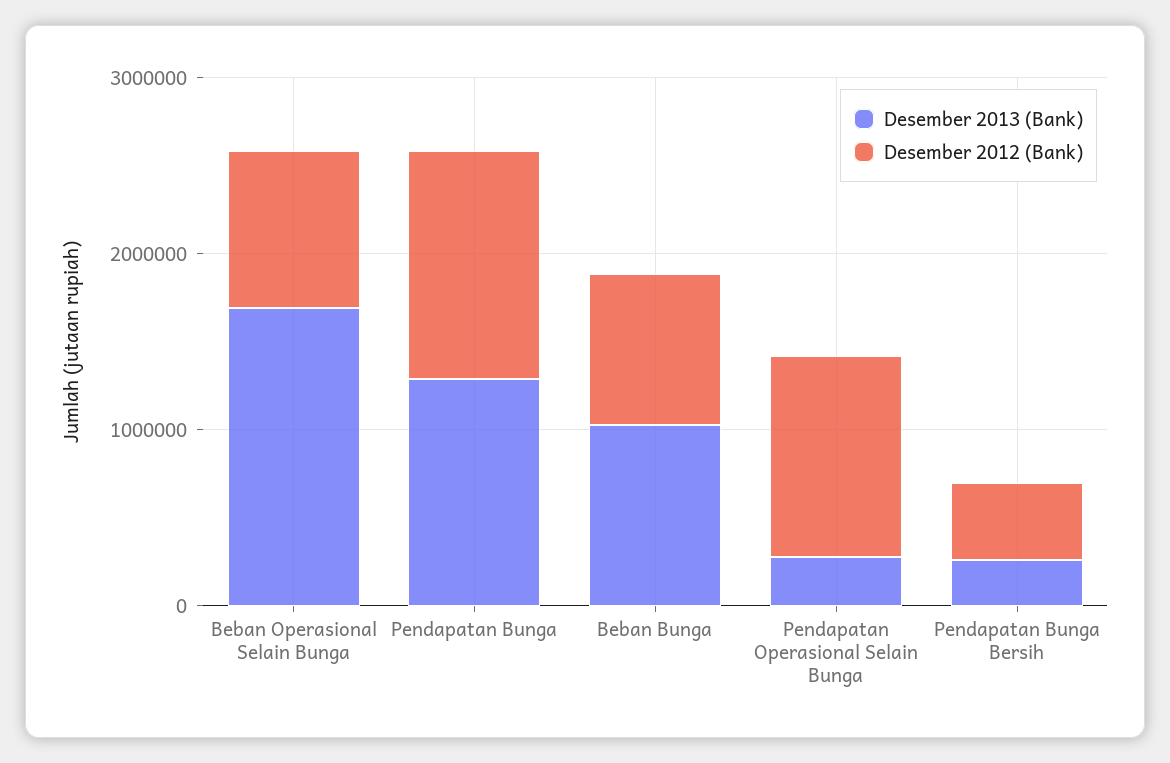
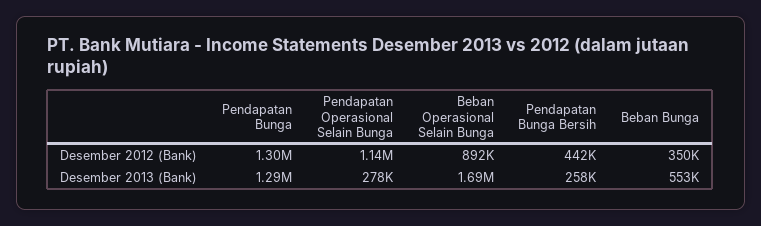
  {
    "Desember 2013 (Bank)": {
      "Beban Operasional Selain Bunga": 1690000,
      "Pendapatan Bunga": 1290000,
-     "Beban Bunga": 1000000,
+     "Beban Bunga": 553000,
      "Pendapatan Operasional Selain Bunga": 278000,
      "Pendapatan Bunga Bersih": 258000
    },
    "Desember 2012 (Bank)": {
      "Beban Operasional Selain Bunga": 892000,
      "Pendapatan Bunga": 1300000,
-     "Beban Bunga": 800000,
+     "Beban Bunga": 350000,
      "Pendapatan Operasional Selain Bunga": 1140000,
      "Pendapatan Bunga Bersih": 442000
    }
  }

